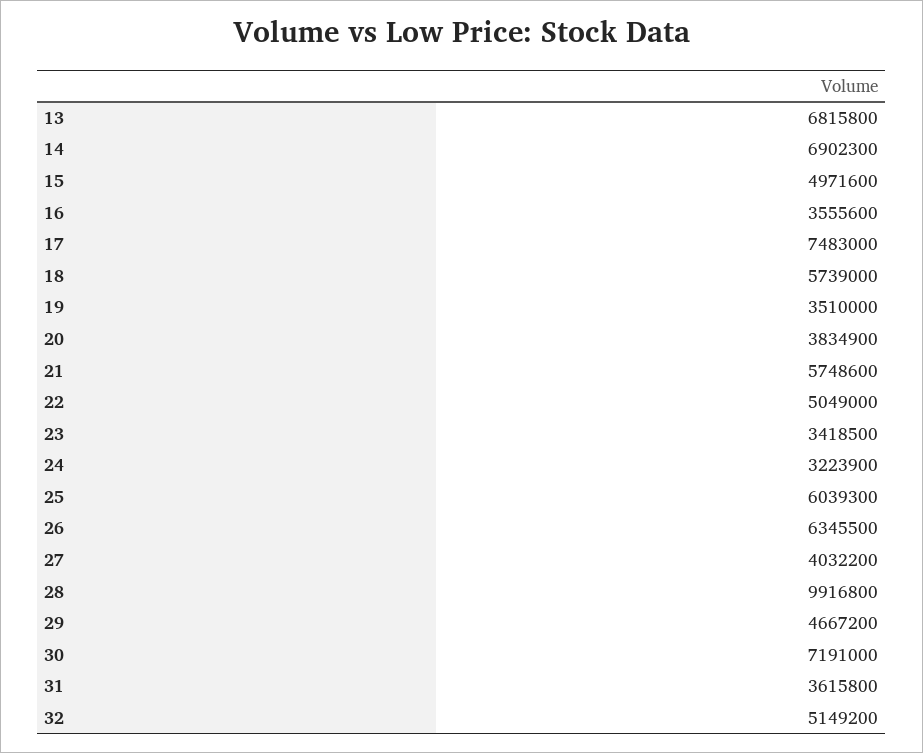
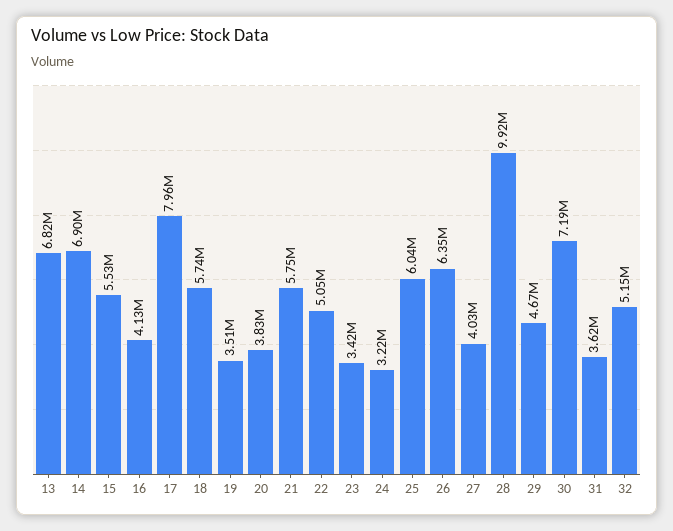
  {
    "13": 6815800,
    "14": 6902300,
-   "15": 4971600,
+   "15": 5530000,
-   "16": 3555600,
+   "16": 4130000,
-   "17": 7483000,
+   "17": 7960000,
    "18": 5739000,
    "19": 3510000,
    "20": 3834900,
    "21": 5748600,
    "22": 5049000,
    "23": 3418500,
    "24": 3223900,
    "25": 6039300,
    "26": 6345500,
    "27": 4032200,
    "28": 9916800,
    "29": 4667200,
    "30": 7191000,
    "31": 3615800,
    "32": 5149200
  }

